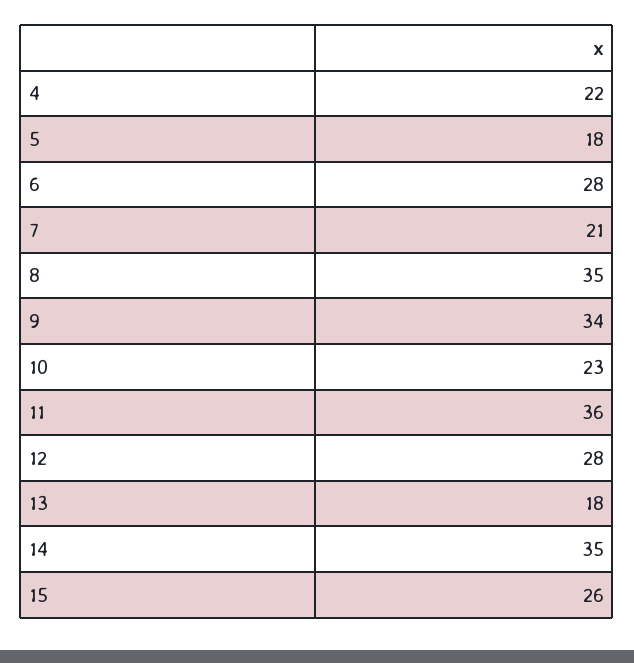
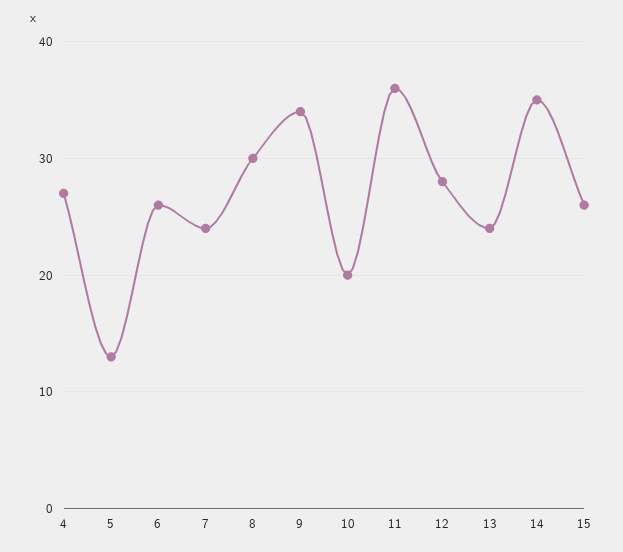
  {
-   "4": 22,
+   "4": 27,
-   "5": 18,
+   "5": 13,
-   "6": 28,
+   "6": 26,
-   "7": 21,
+   "7": 24,
-   "8": 35,
+   "8": 30,
    "9": 34,
-   "10": 23,
+   "10": 20,
    "11": 36,
    "12": 28,
-   "13": 18,
+   "13": 24,
    "14": 35,
    "15": 26
  }

